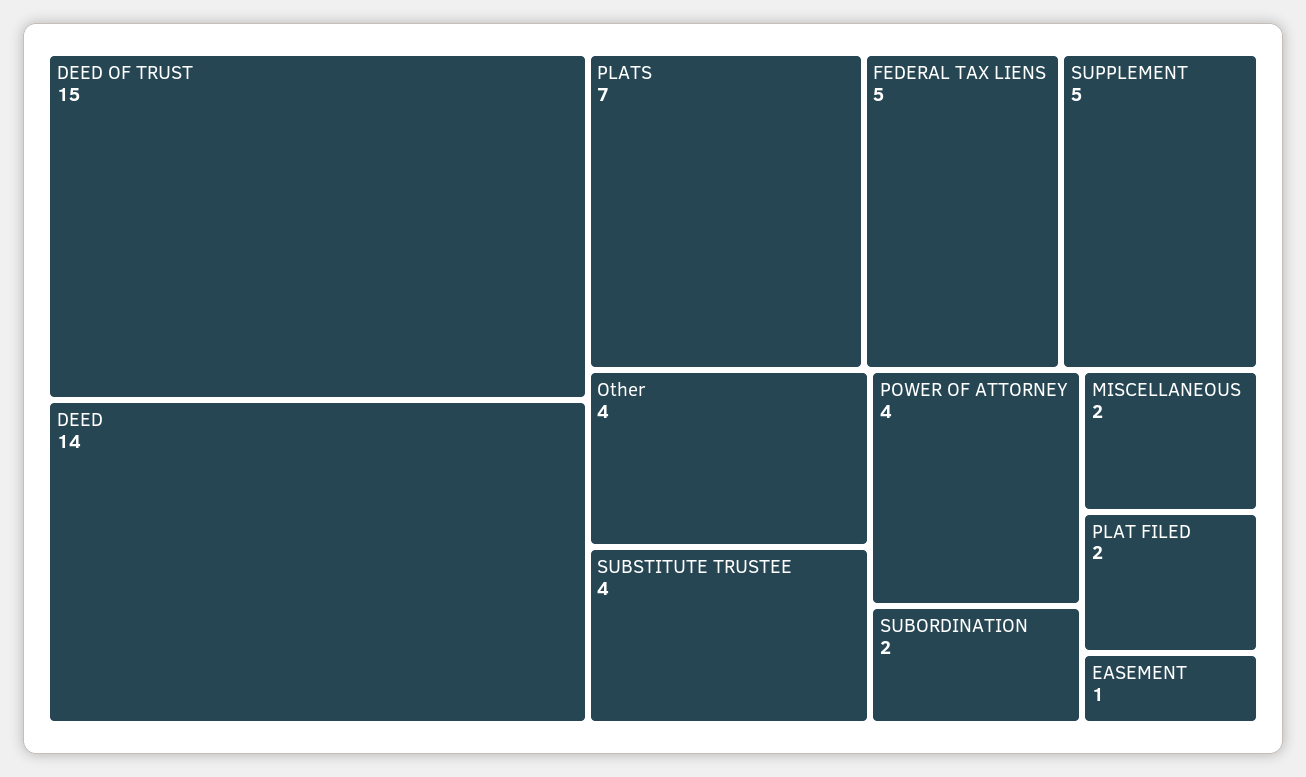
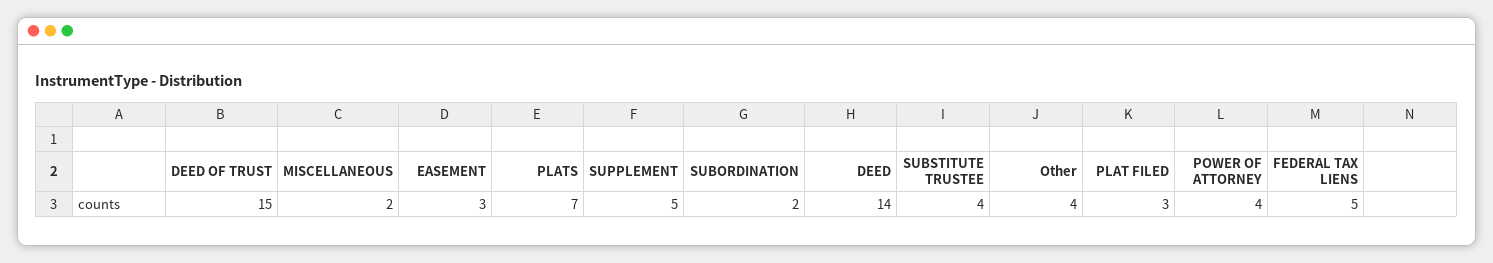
  {
    "DEED OF TRUST": 15,
    "DEED": 14,
    "PLATS": 7,
    "FEDERAL TAX LIENS": 5,
    "SUPPLEMENT": 5,
    "Other": 4,
    "SUBSTITUTE TRUSTEE": 4,
    "POWER OF ATTORNEY": 4,
    "SUBORDINATION": 2,
    "MISCELLANEOUS": 2,
-   "PLAT FILED": 2,
+   "PLAT FILED": 3,
-   "EASEMENT": 1
+   "EASEMENT": 3
  }

